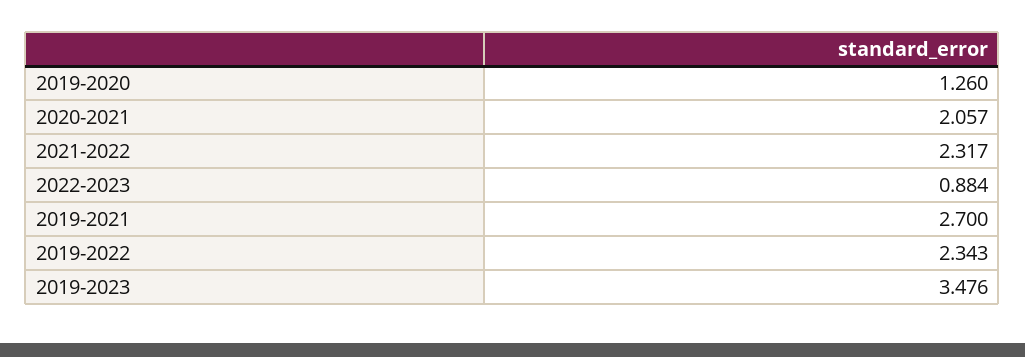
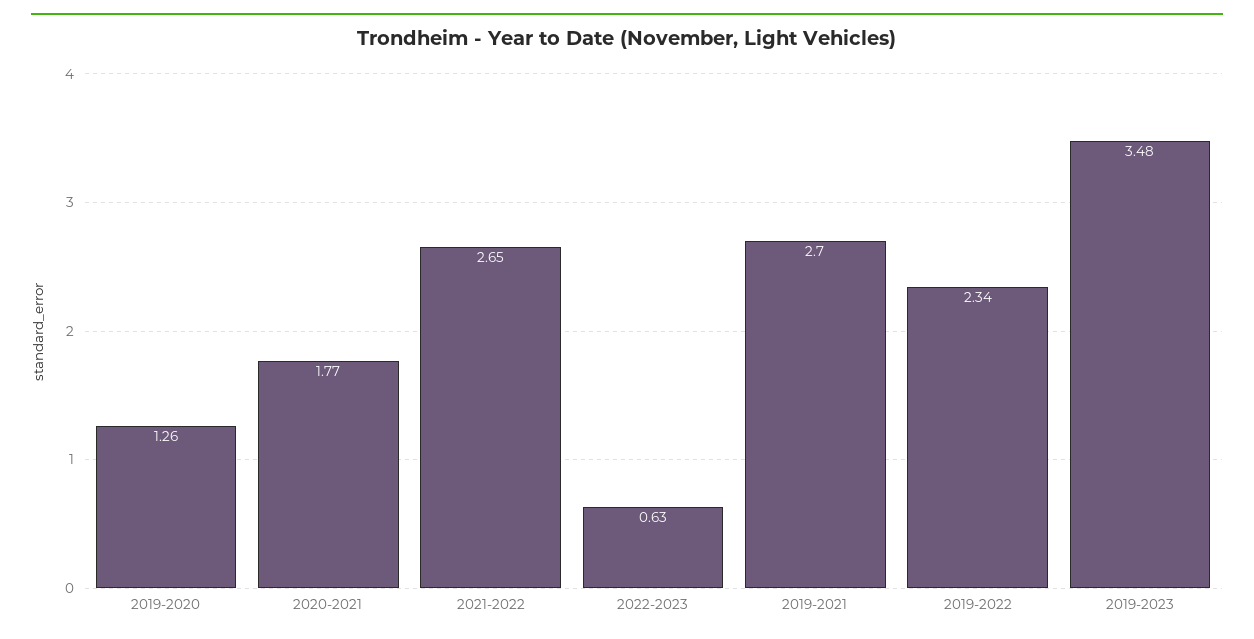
  {
    "2019-2020": 1.26,
-   "2020-2021": 2.057,
+   "2020-2021": 1.77,
-   "2021-2022": 2.317,
+   "2021-2022": 2.65,
-   "2022-2023": 0.884,
+   "2022-2023": 0.63,
    "2019-2021": 2.7,
    "2019-2022": 2.343,
    "2019-2023": 3.476
  }

